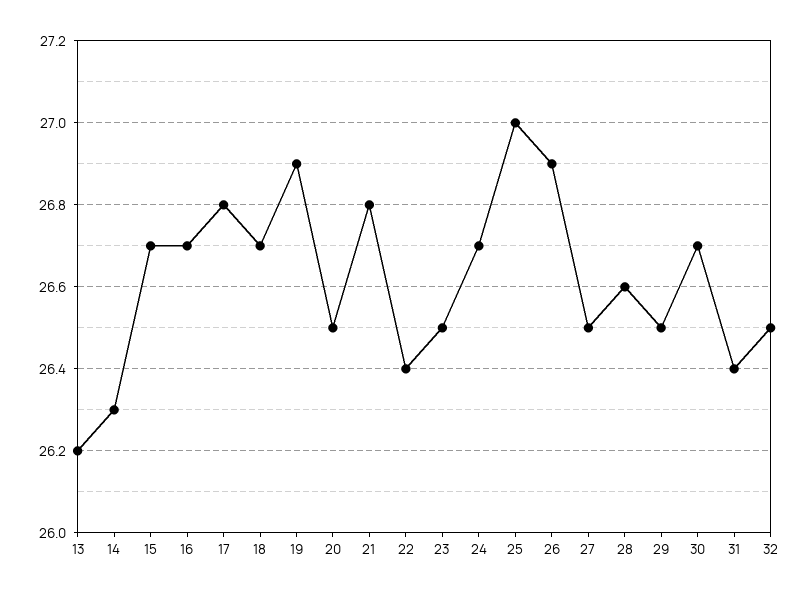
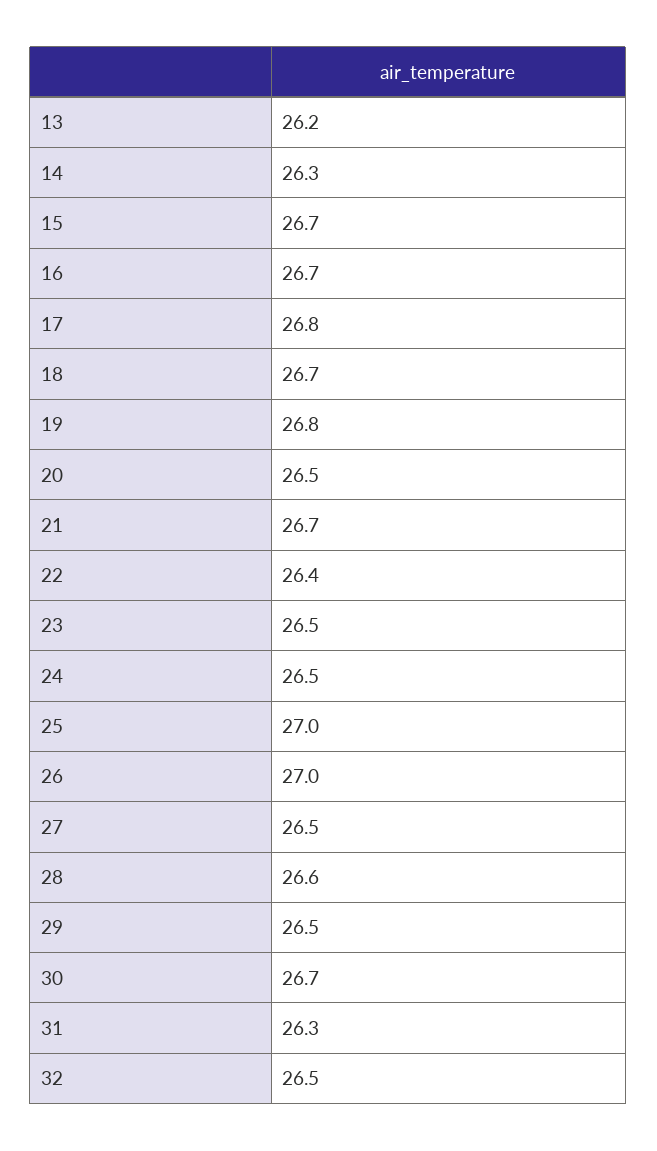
  {
    "13": 26.2,
    "14": 26.3,
    "15": 26.7,
    "16": 26.7,
    "17": 26.8,
    "18": 26.7,
-   "19": 26.9,
+   "19": 26.8,
    "20": 26.5,
-   "21": 26.8,
+   "21": 26.7,
    "22": 26.4,
    "23": 26.5,
-   "24": 26.7,
+   "24": 26.5,
    "25": 27,
-   "26": 26.9,
+   "26": 27,
    "27": 26.5,
    "28": 26.6,
    "29": 26.5,
    "30": 26.7,
-   "31": 26.4,
+   "31": 26.3,
    "32": 26.5
  }

